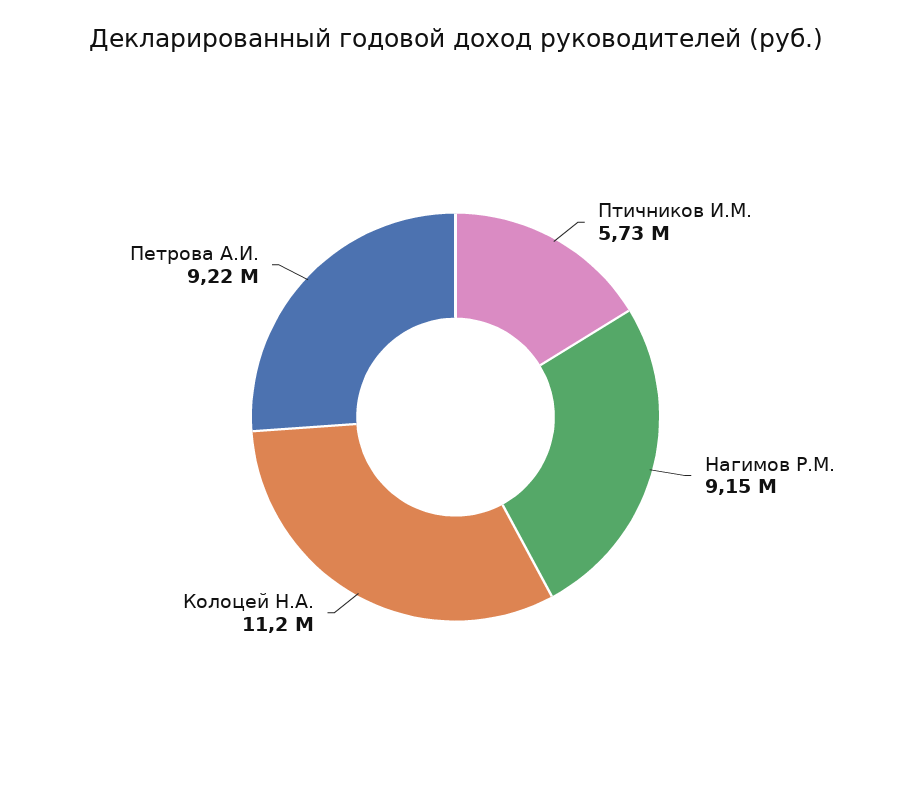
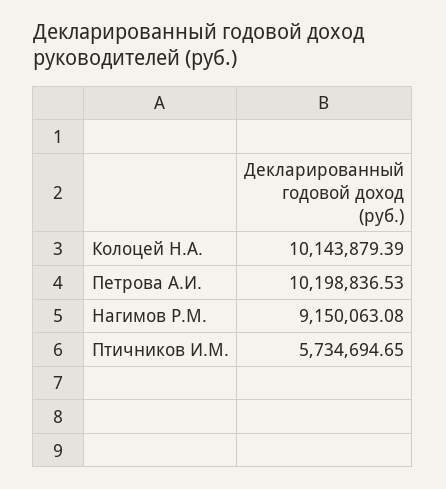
  {
    "Птичников И.М.": 5734694.65,
    "Нагимов Р.М.": 9150063.08,
-   "Колоцей Н.А.": 11200000,
+   "Колоцей Н.А.": 10143879.39,
-   "Петрова А.И.": 9220000
+   "Петрова А.И.": 10198836.53
  }

